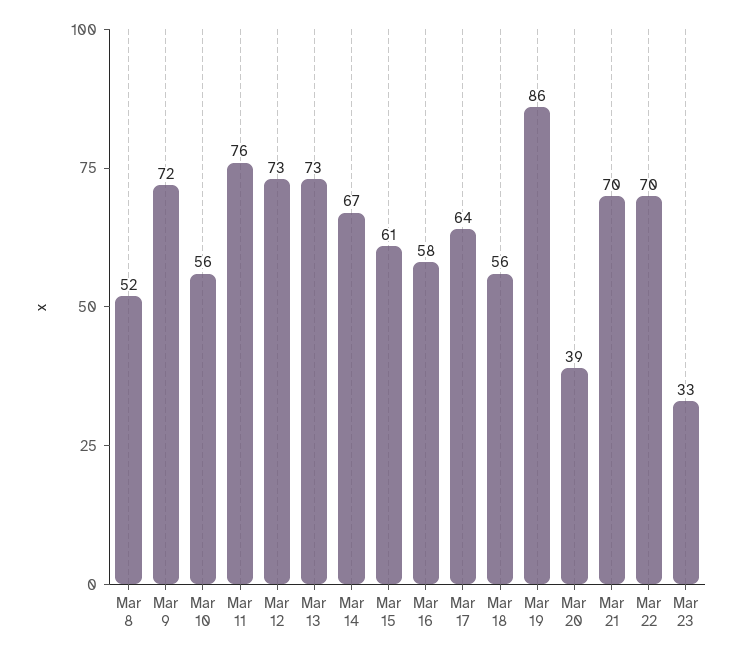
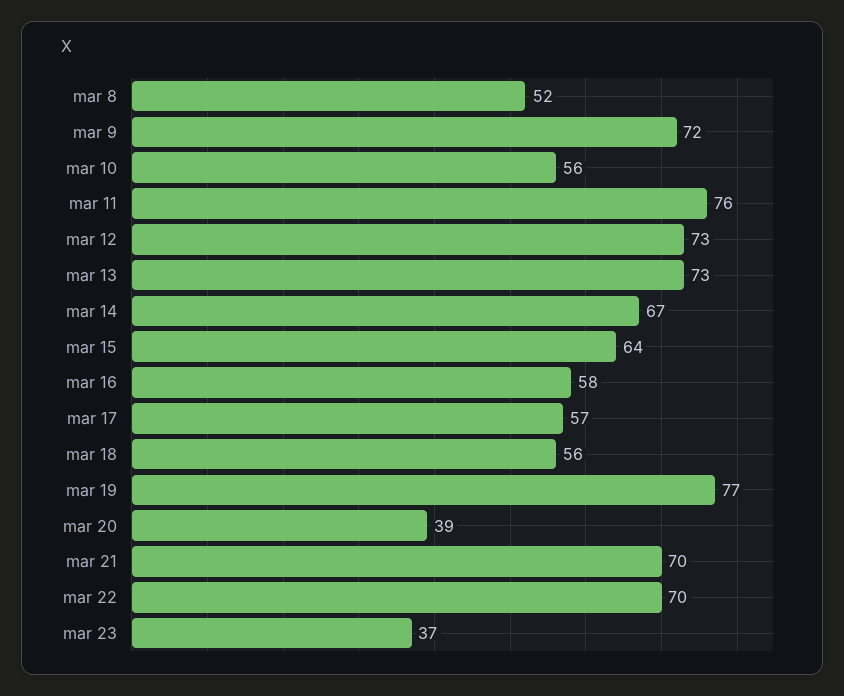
  {
    "Mar 8": 52,
    "Mar 9": 72,
    "Mar 10": 56,
    "Mar 11": 76,
    "Mar 12": 73,
    "Mar 13": 73,
    "Mar 14": 67,
-   "Mar 15": 61,
+   "Mar 15": 64,
    "Mar 16": 58,
-   "Mar 17": 64,
+   "Mar 17": 57,
    "Mar 18": 56,
-   "Mar 19": 86,
+   "Mar 19": 77,
    "Mar 20": 39,
    "Mar 21": 70,
    "Mar 22": 70,
-   "Mar 23": 33
+   "Mar 23": 37
  }

